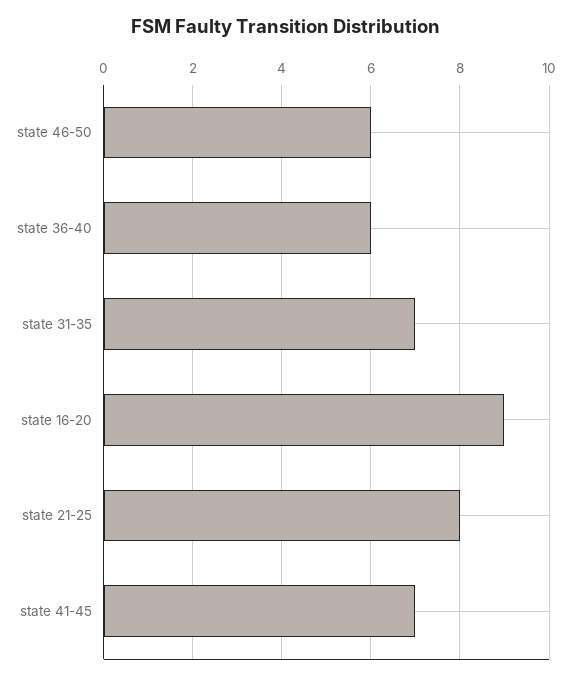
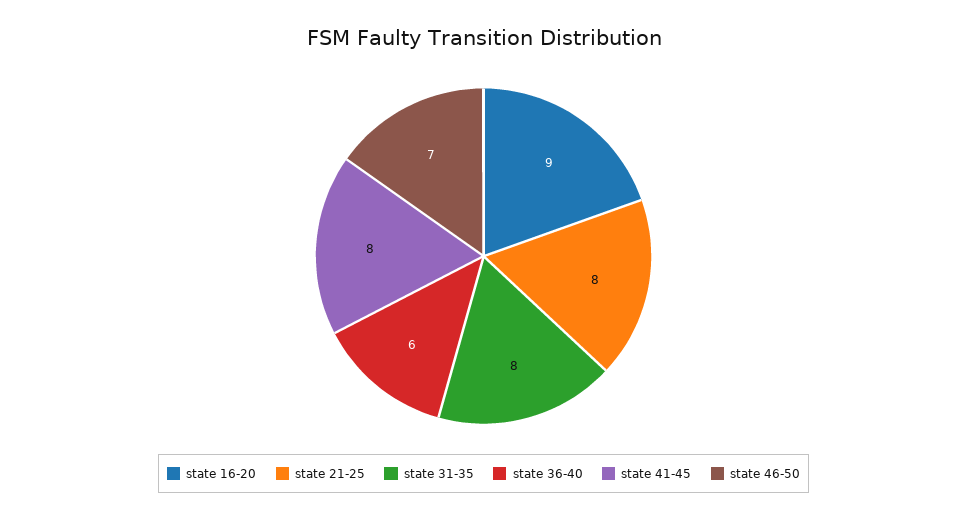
  {
-   "state 46-50": 6,
+   "state 46-50": 7,
    "state 36-40": 6,
-   "state 31-35": 7,
+   "state 31-35": 8,
    "state 16-20": 9,
    "state 21-25": 8,
-   "state 41-45": 7
+   "state 41-45": 8
  }

